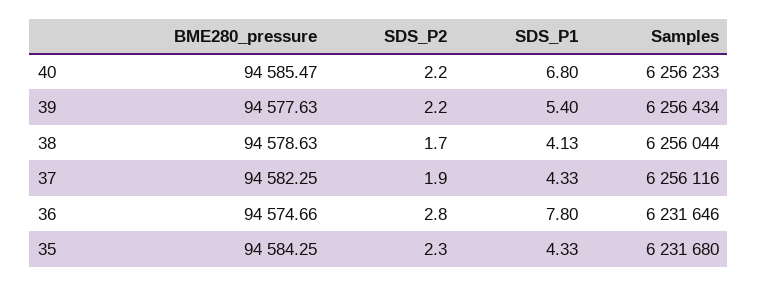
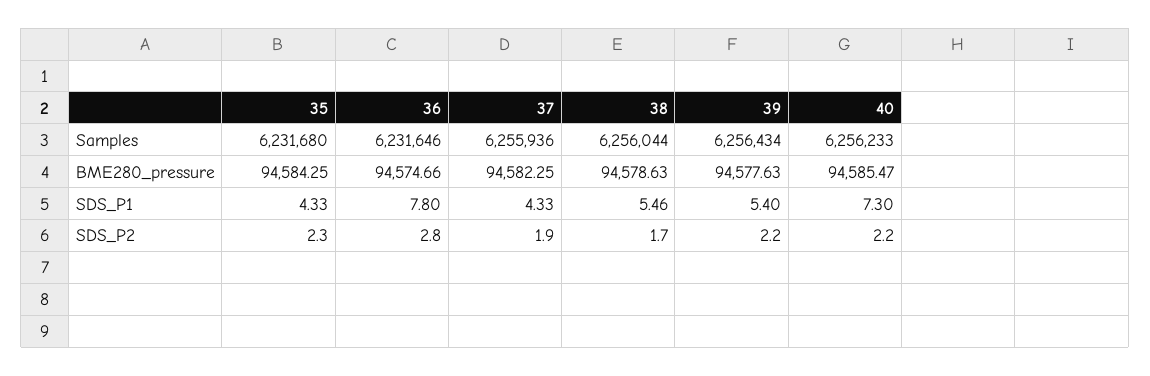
  {
    "BME280_pressure": {
      "40": 94585.47,
      "39": 94577.63,
      "38": 94578.63,
      "37": 94582.25,
      "36": 94574.66,
      "35": 94584.25
    },
    "SDS_P2": {
      "40": 2.2,
      "39": 2.2,
      "38": 1.7,
      "37": 1.9,
      "36": 2.8,
      "35": 2.3
    },
    "SDS_P1": {
-     "40": 6.8,
+     "40": 7.3,
      "39": 5.4,
-     "38": 4.13,
+     "38": 5.46,
      "37": 4.33,
      "36": 7.8,
      "35": 4.33
    },
    "Samples": {
      "40": 6256233,
      "39": 6256434,
      "38": 6256044,
-     "37": 6256116,
+     "37": 6255936,
      "36": 6231646,
      "35": 6231680
    }
  }

